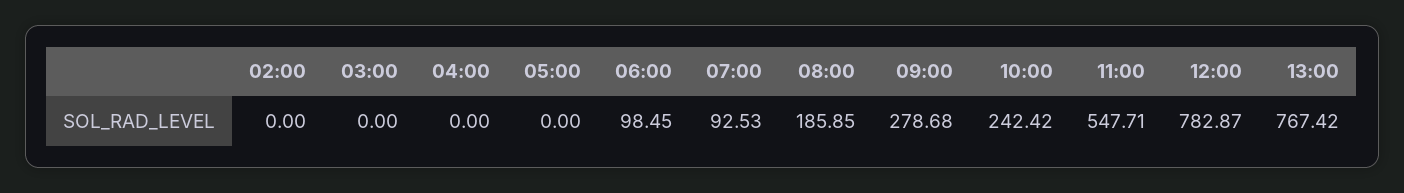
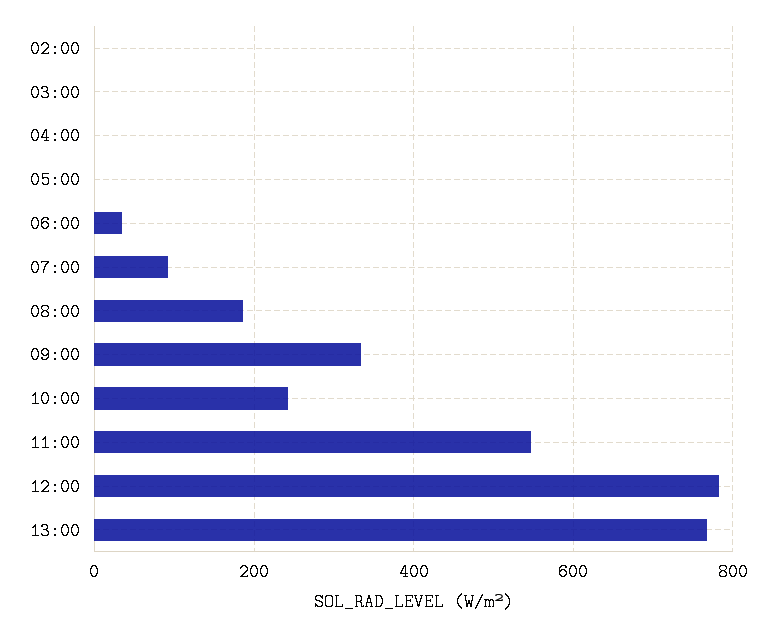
  {
    "02:00": 0,
    "03:00": 0,
    "04:00": 0,
    "05:00": 0,
-   "06:00": 98.45,
+   "06:00": 40,
    "07:00": 92.53,
    "08:00": 185.85,
-   "09:00": 278.68,
+   "09:00": 340,
    "10:00": 242.42,
    "11:00": 547.71,
    "12:00": 782.87,
    "13:00": 767.42
  }

